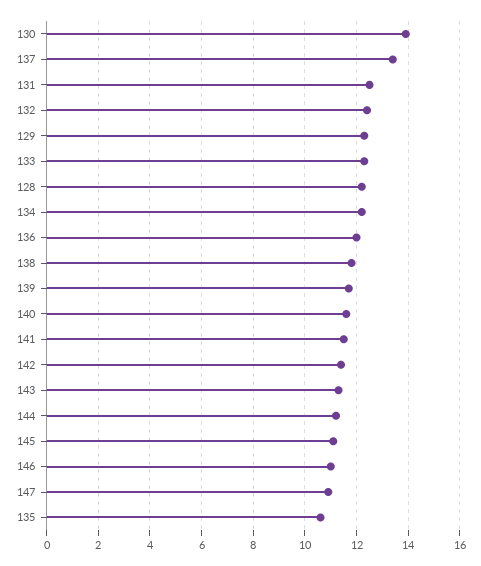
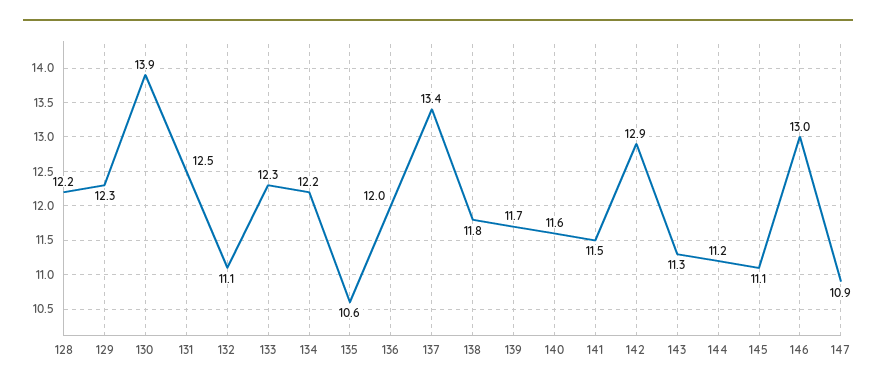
  {
    "130": 13.9,
    "137": 13.4,
    "131": 12.5,
-   "132": 12.5,
+   "132": 11.1,
    "129": 12.3,
    "133": 12.3,
    "128": 12.2,
    "134": 12.2,
    "136": 12,
    "138": 11.8,
    "139": 11.7,
    "140": 11.6,
    "141": 11.5,
-   "142": 11.5,
+   "142": 12.9,
    "143": 11.3,
    "144": 11.2,
    "145": 11.1,
-   "146": 11,
+   "146": 13,
    "147": 10.9,
    "135": 10.6
  }

